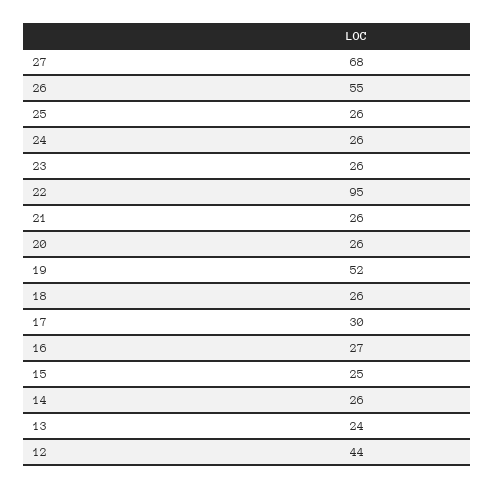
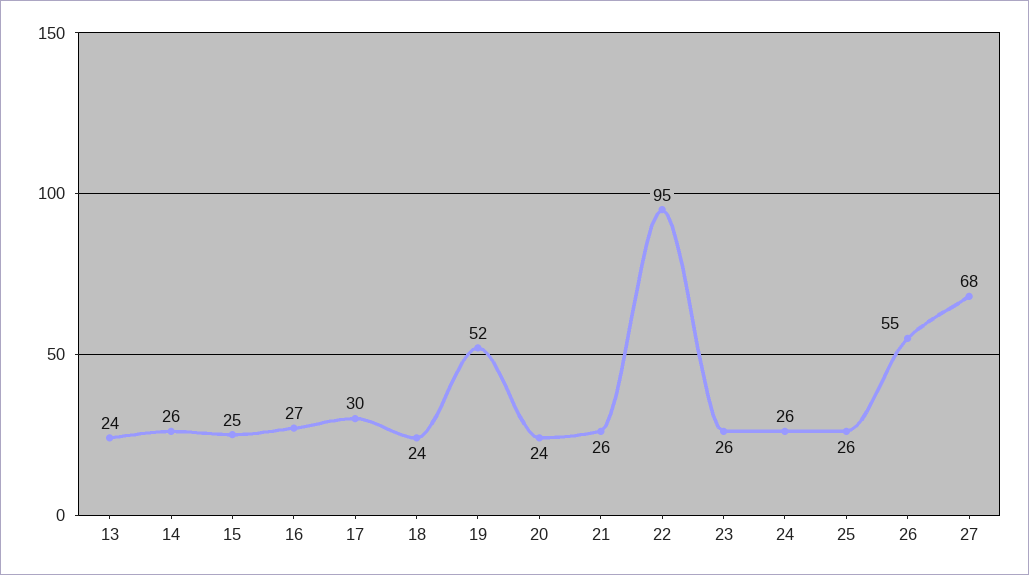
  {
    "27": 68,
    "26": 55,
    "25": 26,
    "24": 26,
    "23": 26,
    "22": 95,
    "21": 26,
-   "20": 26,
+   "20": 24,
    "19": 52,
-   "18": 26,
+   "18": 24,
    "17": 30,
    "16": 27,
    "15": 25,
    "14": 26,
-   "13": 24,
+   "13": 24
-   "12": 44
  }

